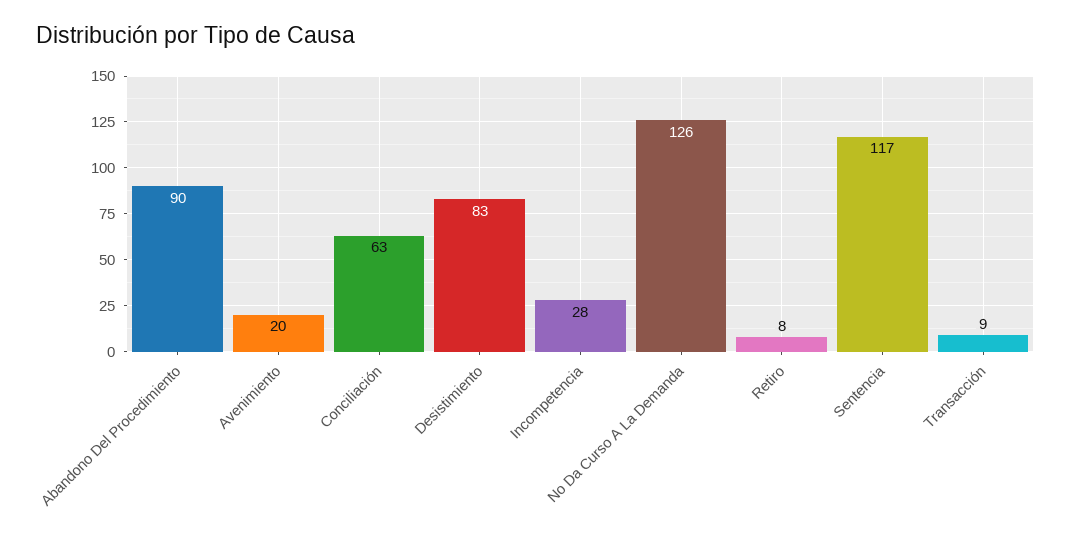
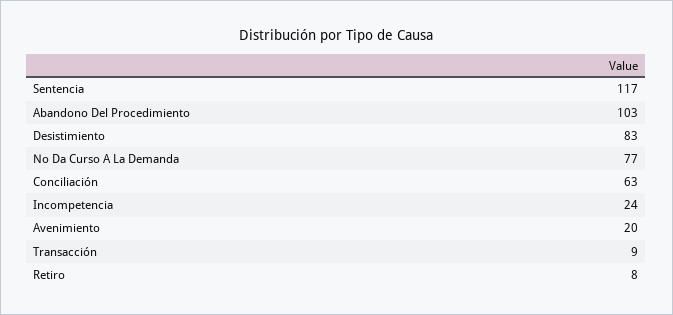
  {
-   "Abandono Del Procedimiento": 90,
+   "Abandono Del Procedimiento": 103,
    "Avenimiento": 20,
    "Conciliación": 63,
    "Desistimiento": 83,
-   "Incompetencia": 28,
+   "Incompetencia": 24,
-   "No Da Curso A La Demanda": 126,
+   "No Da Curso A La Demanda": 77,
    "Retiro": 8,
    "Sentencia": 117,
    "Transacción": 9
  }

